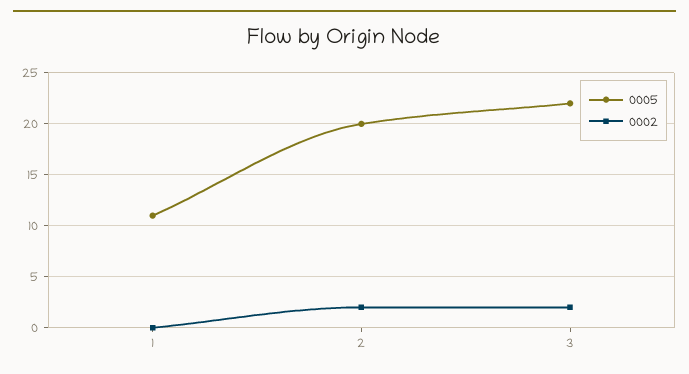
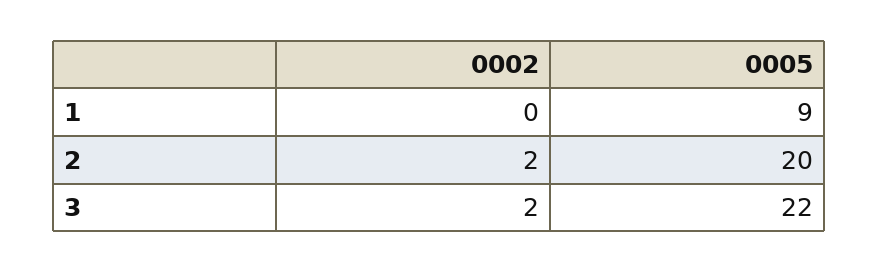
  {
    "0005": {
-     "1": 11,
+     "1": 9,
      "2": 20,
      "3": 22
    },
    "0002": {
      "1": 0,
      "2": 2,
      "3": 2
    }
  }

